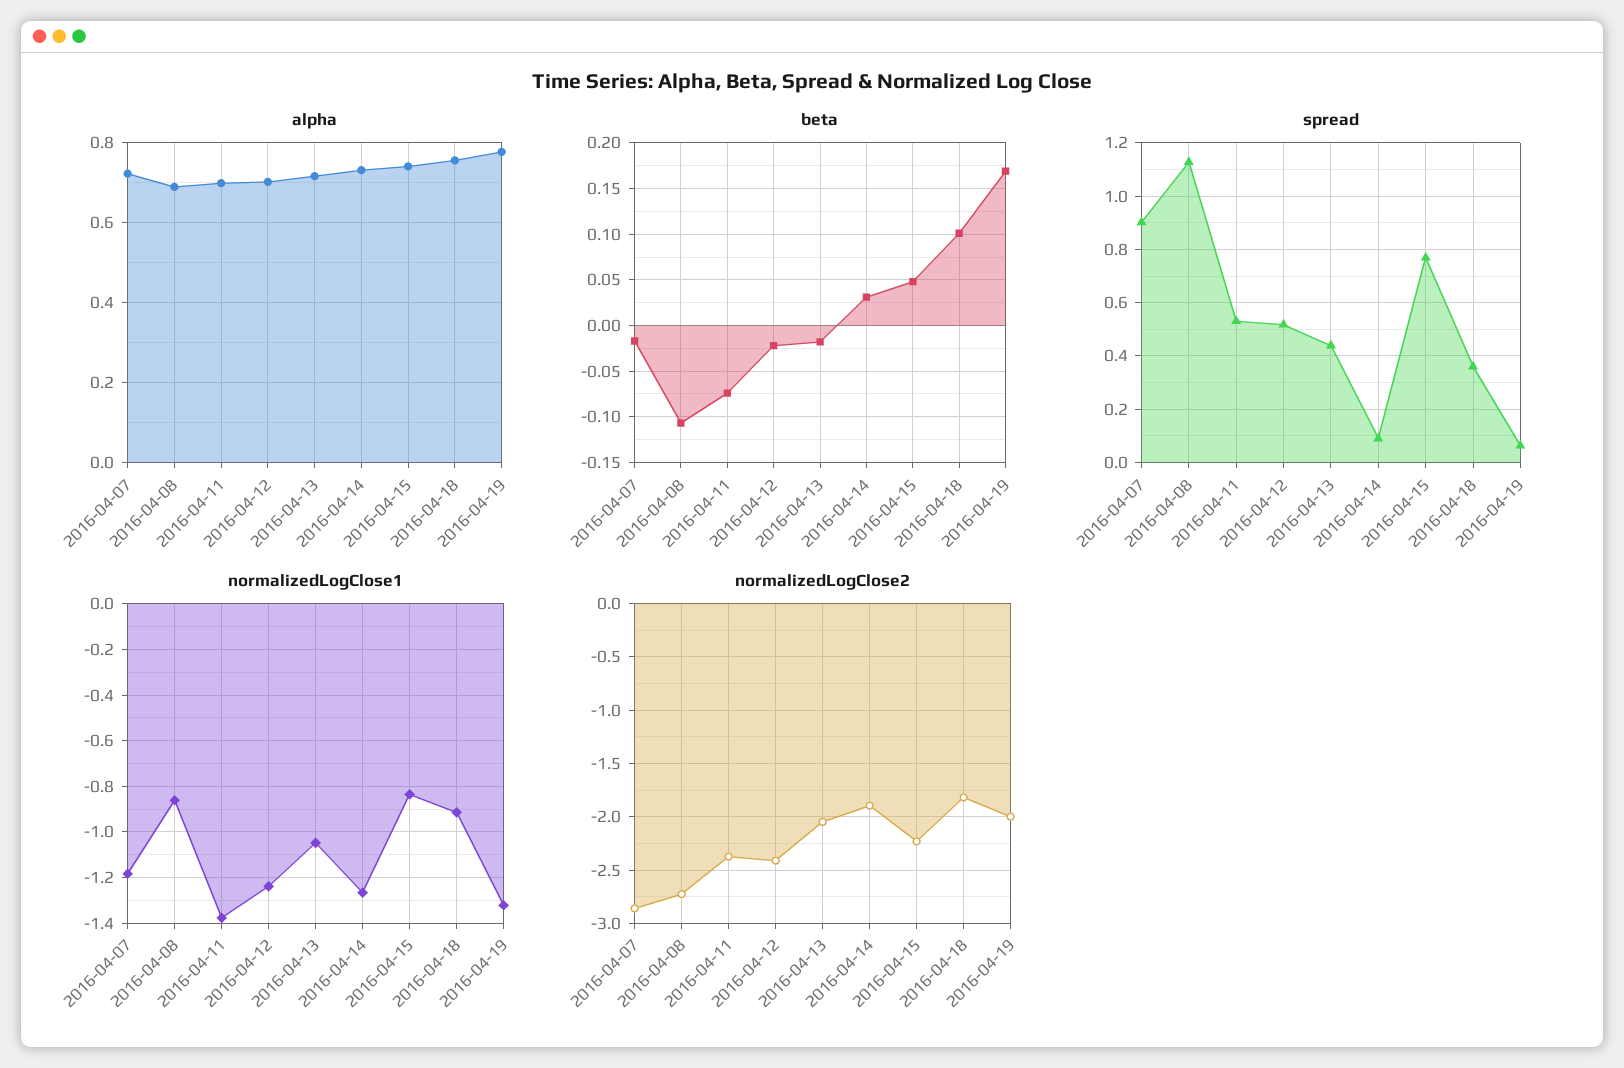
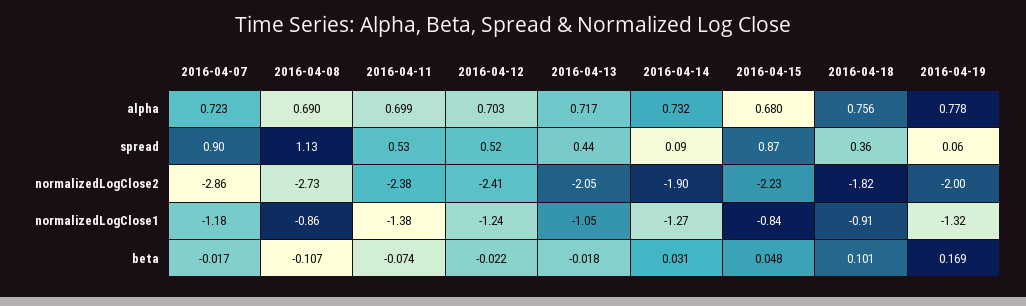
  {
    "alpha": {
      "2016-04-07": 0.723,
      "2016-04-08": 0.69,
      "2016-04-11": 0.699,
      "2016-04-12": 0.703,
      "2016-04-13": 0.717,
      "2016-04-14": 0.732,
-     "2016-04-15": 0.74,
+     "2016-04-15": 0.68,
      "2016-04-18": 0.756,
      "2016-04-19": 0.778
    },
    "beta": {
      "2016-04-07": -0.017,
      "2016-04-08": -0.107,
      "2016-04-11": -0.074,
      "2016-04-12": -0.022,
      "2016-04-13": -0.018,
      "2016-04-14": 0.031,
      "2016-04-15": 0.048,
      "2016-04-18": 0.101,
      "2016-04-19": 0.169
    },
    "spread": {
      "2016-04-07": 0.9,
      "2016-04-08": 1.13,
      "2016-04-11": 0.53,
      "2016-04-12": 0.52,
      "2016-04-13": 0.44,
      "2016-04-14": 0.09,
-     "2016-04-15": 0.775,
+     "2016-04-15": 0.87,
      "2016-04-18": 0.36,
      "2016-04-19": 0.06
    },
    "normalizedLogClose1": {
      "2016-04-07": -1.18,
      "2016-04-08": -0.86,
      "2016-04-11": -1.38,
      "2016-04-12": -1.24,
      "2016-04-13": -1.05,
      "2016-04-14": -1.27,
      "2016-04-15": -0.84,
      "2016-04-18": -0.91,
      "2016-04-19": -1.32
    },
    "normalizedLogClose2": {
      "2016-04-07": -2.86,
      "2016-04-08": -2.73,
      "2016-04-11": -2.38,
      "2016-04-12": -2.41,
      "2016-04-13": -2.05,
      "2016-04-14": -1.9,
      "2016-04-15": -2.23,
      "2016-04-18": -1.82,
      "2016-04-19": -2
    }
  }

